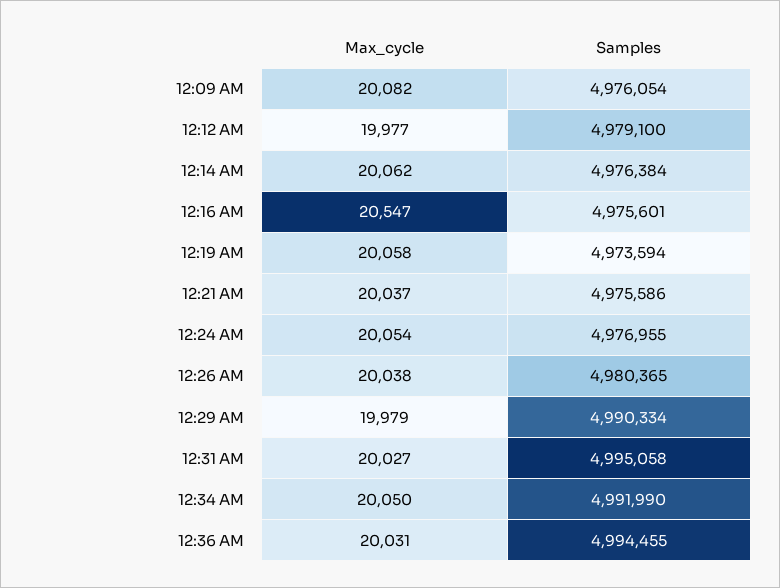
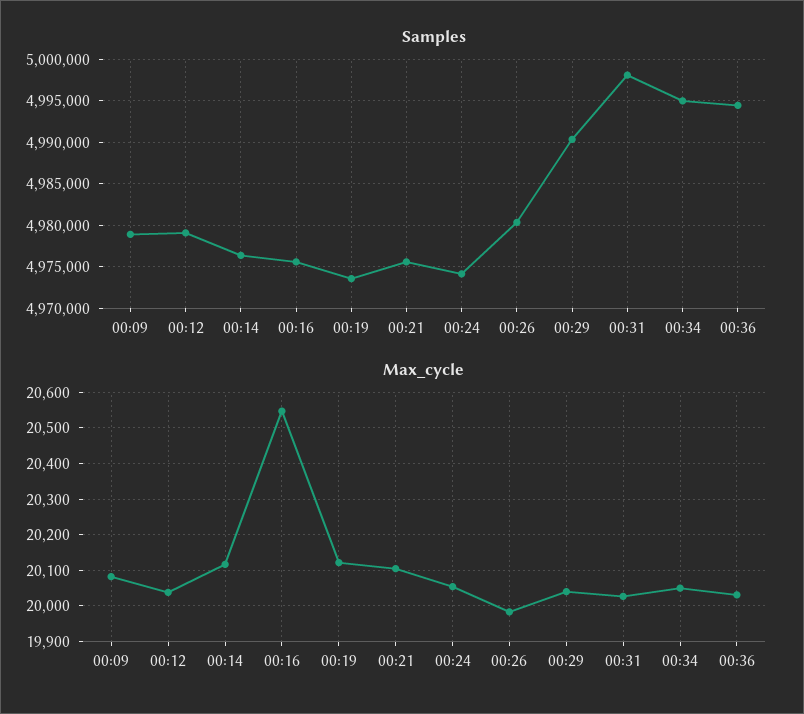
  {
    "Max_cycle": {
      "12:09 AM": 20082,
-     "12:12 AM": 19977,
+     "12:12 AM": 20040,
-     "12:14 AM": 20062,
+     "12:14 AM": 20120,
      "12:16 AM": 20547,
-     "12:19 AM": 20058,
+     "12:19 AM": 20120,
-     "12:21 AM": 20037,
+     "12:21 AM": 20100,
      "12:24 AM": 20054,
-     "12:26 AM": 20038,
+     "12:26 AM": 19980,
-     "12:29 AM": 19979,
+     "12:29 AM": 20040,
      "12:31 AM": 20027,
      "12:34 AM": 20050,
      "12:36 AM": 20031
    },
    "Samples": {
-     "12:09 AM": 4976054,
+     "12:09 AM": 4979000,
      "12:12 AM": 4979100,
      "12:14 AM": 4976384,
      "12:16 AM": 4975601,
      "12:19 AM": 4973594,
      "12:21 AM": 4975586,
-     "12:24 AM": 4976955,
+     "12:24 AM": 4974000,
      "12:26 AM": 4980365,
      "12:29 AM": 4990334,
-     "12:31 AM": 4995058,
+     "12:31 AM": 4998000,
-     "12:34 AM": 4991990,
+     "12:34 AM": 4995000,
      "12:36 AM": 4994455
    }
  }

